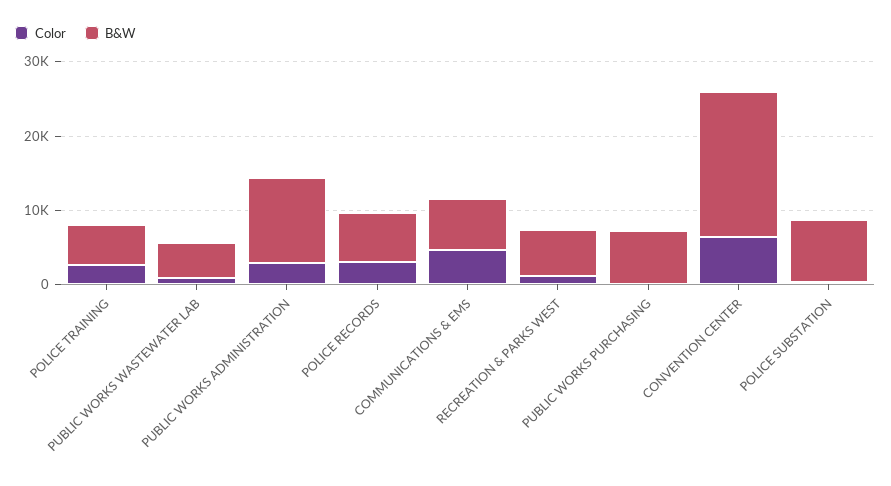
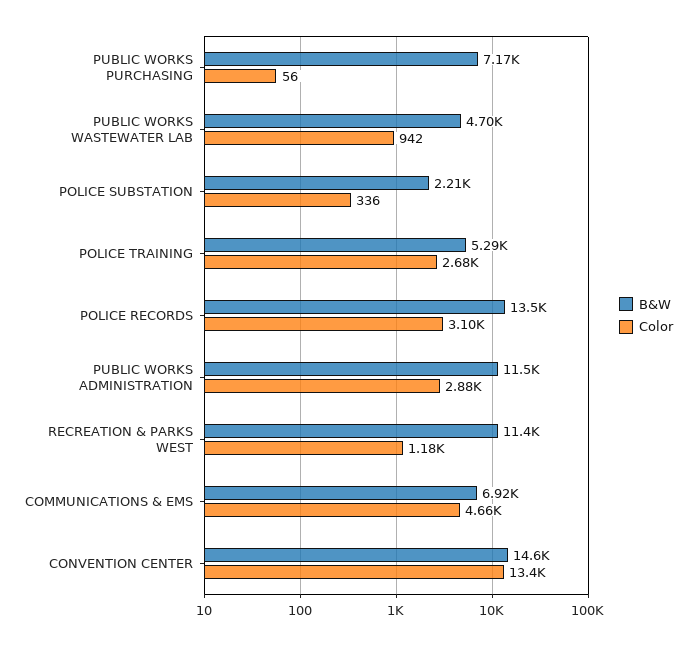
  {
    "Color": {
      "POLICE TRAINING": 2680,
      "PUBLIC WORKS WASTEWATER LAB": 942,
      "PUBLIC WORKS ADMINISTRATION": 2880,
      "POLICE RECORDS": 3100,
      "COMMUNICATIONS & EMS": 4660,
      "RECREATION & PARKS WEST": 1180,
      "PUBLIC WORKS PURCHASING": 56,
-     "CONVENTION CENTER": 6000,
+     "CONVENTION CENTER": 13400,
      "POLICE SUBSTATION": 336
    },
    "B&W": {
      "POLICE TRAINING": 5290,
      "PUBLIC WORKS WASTEWATER LAB": 4700,
      "PUBLIC WORKS ADMINISTRATION": 11500,
-     "POLICE RECORDS": 6000,
+     "POLICE RECORDS": 13500,
      "COMMUNICATIONS & EMS": 6920,
-     "RECREATION & PARKS WEST": 6000,
+     "RECREATION & PARKS WEST": 11400,
      "PUBLIC WORKS PURCHASING": 7170,
-     "CONVENTION CENTER": 20000,
+     "CONVENTION CENTER": 14600,
-     "POLICE SUBSTATION": 8000
+     "POLICE SUBSTATION": 2210
    }
  }

